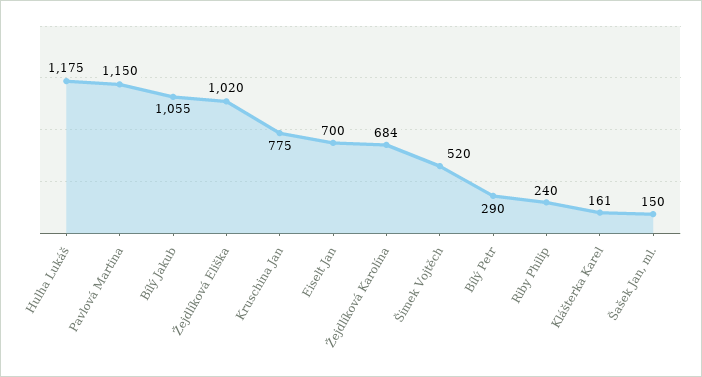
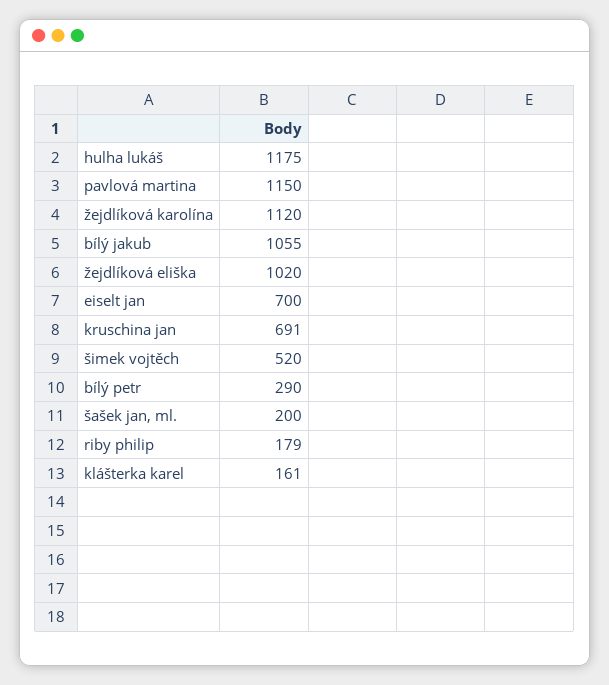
  {
    "Hulha Lukáš": 1175,
    "Pavlová Martina": 1150,
    "Bílý Jakub": 1055,
    "Žejdlíková Eliška": 1020,
-   "Kruschina Jan": 775,
+   "Kruschina Jan": 691,
    "Eiselt Jan": 700,
-   "Žejdlíková Karolína": 684,
+   "Žejdlíková Karolína": 1120,
    "Šimek Vojtěch": 520,
    "Bílý Petr": 290,
-   "Riby Philip": 240,
+   "Riby Philip": 179,
    "Klášterka Karel": 161,
-   "Šašek Jan, ml.": 150
+   "Šašek Jan, ml.": 200
  }

